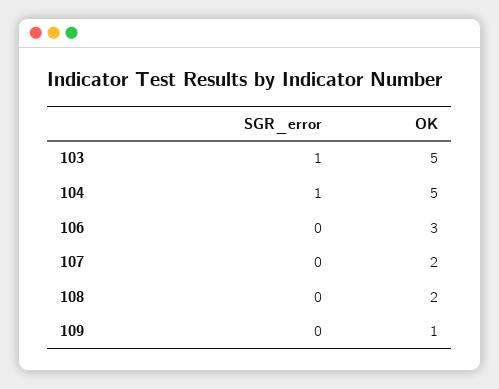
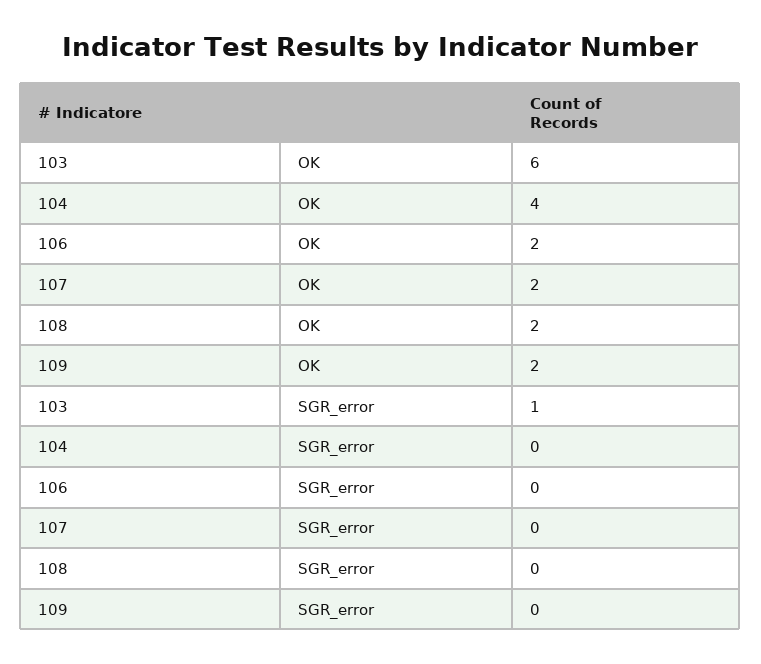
  {
    "SGR_error": {
      "103": 1,
-     "104": 1,
+     "104": 0,
      "106": 0,
      "107": 0,
      "108": 0,
      "109": 0
    },
    "OK": {
-     "103": 5,
+     "103": 6,
-     "104": 5,
+     "104": 4,
-     "106": 3,
+     "106": 2,
      "107": 2,
      "108": 2,
-     "109": 1
+     "109": 2
    }
  }

